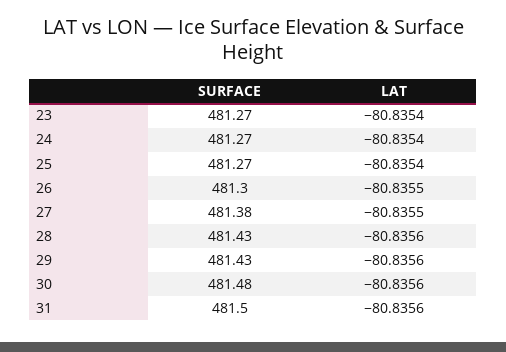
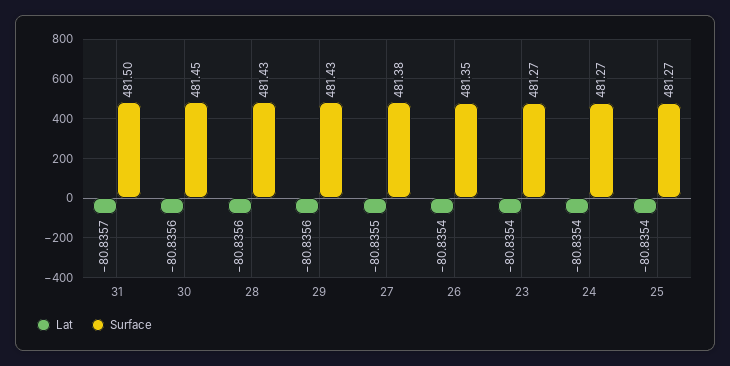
  {
    "SURFACE": {
      "23": 481.27,
      "24": 481.27,
      "25": 481.27,
-     "26": 481.3,
+     "26": 481.35,
      "27": 481.38,
      "28": 481.43,
      "29": 481.43,
-     "30": 481.48,
+     "30": 481.45,
      "31": 481.5
    },
    "LAT": {
      "23": -80.8354,
      "24": -80.8354,
      "25": -80.8354,
-     "26": -80.8355,
+     "26": -80.8354,
      "27": -80.8355,
      "28": -80.8356,
      "29": -80.8356,
      "30": -80.8356,
-     "31": -80.8356
+     "31": -80.8357
    }
  }

